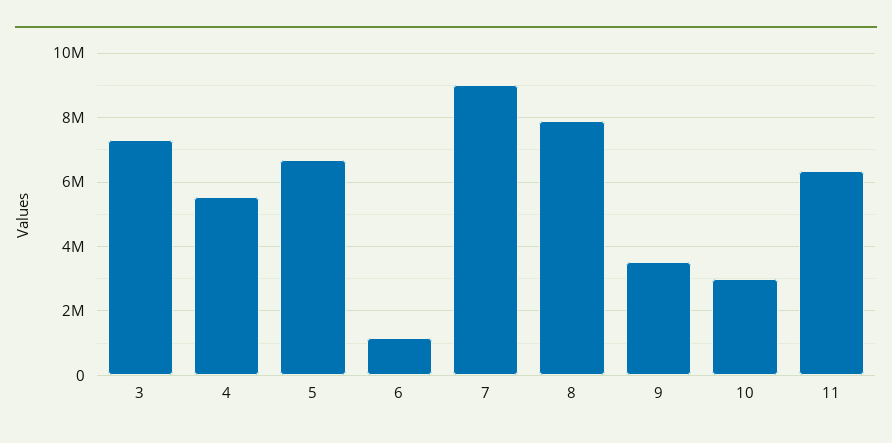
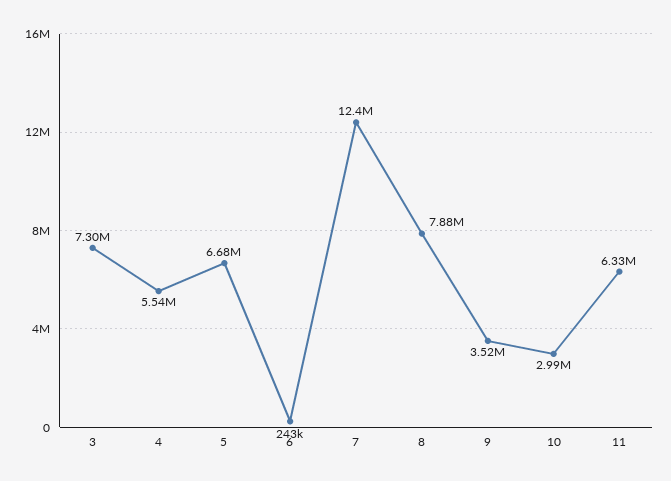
  {
    "3": 7300000,
    "4": 5540000,
    "5": 6680000,
-   "6": 1200000,
+   "6": 243000,
-   "7": 9000000,
+   "7": 12400000,
    "8": 7880000,
    "9": 3520000,
    "10": 2990000,
    "11": 6330000
  }

